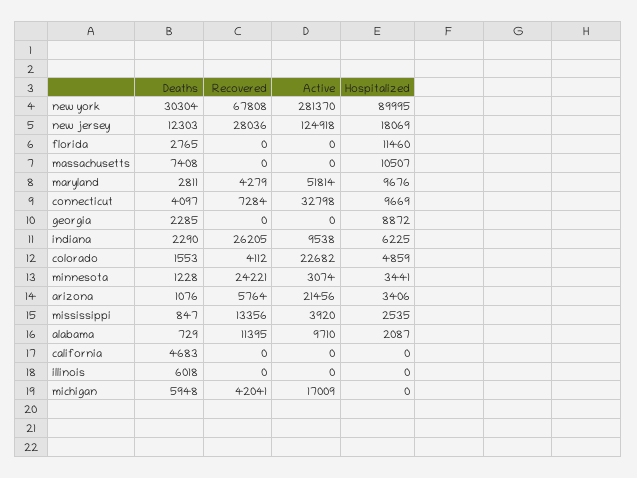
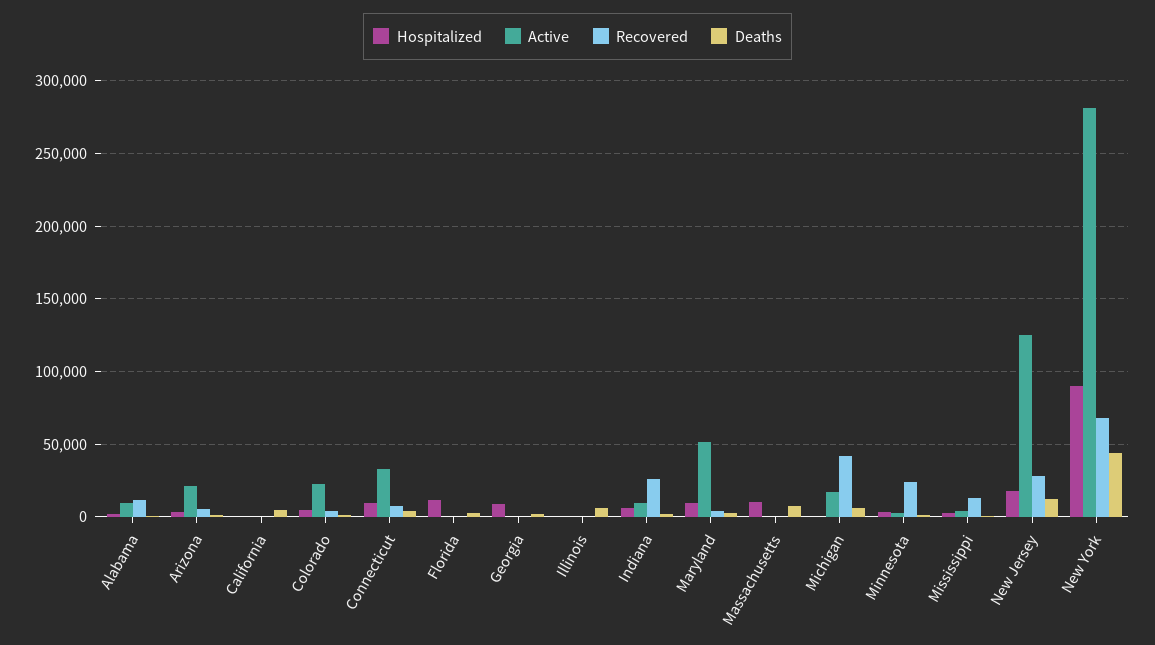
  {
    "Deaths": {
-     "new york": 30304,
+     "new york": 45000,
      "new jersey": 12303,
      "florida": 2765,
      "massachusetts": 7408,
      "maryland": 2811,
      "connecticut": 4097,
      "georgia": 2285,
      "indiana": 2290,
      "colorado": 1553,
      "minnesota": 1228,
      "arizona": 1076,
      "mississippi": 847,
      "alabama": 729,
      "california": 4683,
      "illinois": 6018,
      "michigan": 5948
    },
    "Recovered": {
      "new york": 67808,
      "new jersey": 28036,
      "florida": 0,
      "massachusetts": 0,
      "maryland": 4279,
      "connecticut": 7284,
      "georgia": 0,
      "indiana": 26205,
      "colorado": 4112,
      "minnesota": 24221,
      "arizona": 5764,
      "mississippi": 13356,
      "alabama": 11395,
      "california": 0,
      "illinois": 0,
      "michigan": 42041
    },
    "Active": {
      "new york": 281370,
      "new jersey": 124918,
      "florida": 0,
      "massachusetts": 0,
      "maryland": 51814,
      "connecticut": 32798,
      "georgia": 0,
      "indiana": 9538,
      "colorado": 22682,
      "minnesota": 3074,
      "arizona": 21456,
      "mississippi": 3920,
      "alabama": 9710,
      "california": 0,
      "illinois": 0,
      "michigan": 17009
    },
    "Hospitalized": {
      "new york": 89995,
      "new jersey": 18069,
      "florida": 11460,
      "massachusetts": 10507,
      "maryland": 9676,
      "connecticut": 9669,
      "georgia": 8872,
      "indiana": 6225,
      "colorado": 4859,
      "minnesota": 3441,
      "arizona": 3406,
      "mississippi": 2535,
      "alabama": 2087,
      "california": 0,
      "illinois": 0,
      "michigan": 0
    }
  }

